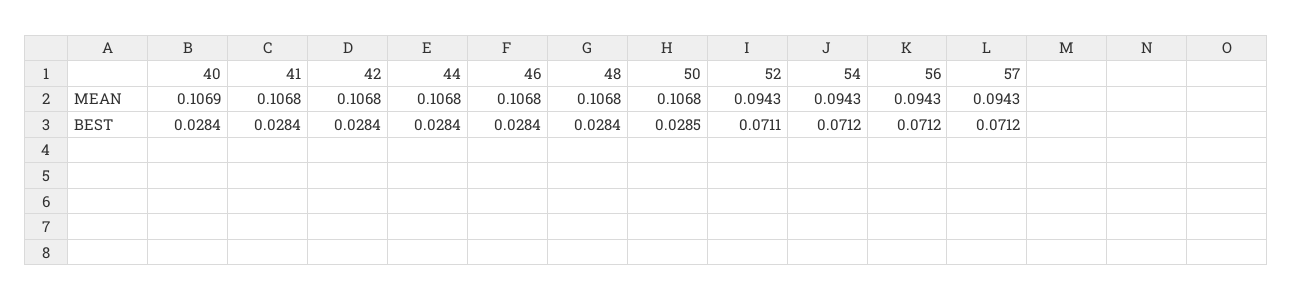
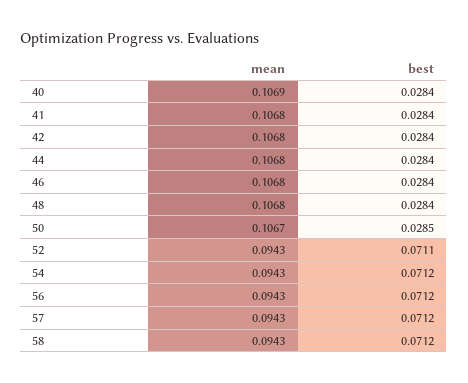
  {
    "40": {
      "MEAN": 0.1069,
      "BEST": 0.0284
    },
    "41": {
      "MEAN": 0.1068,
      "BEST": 0.0284
    },
    "42": {
      "MEAN": 0.1068,
      "BEST": 0.0284
    },
    "44": {
      "MEAN": 0.1068,
      "BEST": 0.0284
    },
    "46": {
      "MEAN": 0.1068,
      "BEST": 0.0284
    },
    "48": {
      "MEAN": 0.1068,
      "BEST": 0.0284
    },
    "50": {
-     "MEAN": 0.1068,
+     "MEAN": 0.1067,
      "BEST": 0.0285
    },
    "52": {
      "MEAN": 0.0943,
      "BEST": 0.0711
    },
    "54": {
      "MEAN": 0.0943,
      "BEST": 0.0712
    },
    "56": {
      "MEAN": 0.0943,
      "BEST": 0.0712
    },
    "57": {
      "MEAN": 0.0943,
      "BEST": 0.0712
-   }
+   },
+   "58": {
+     "MEAN": 0.0943,
+     "BEST": 0.0712
+   }
  }

